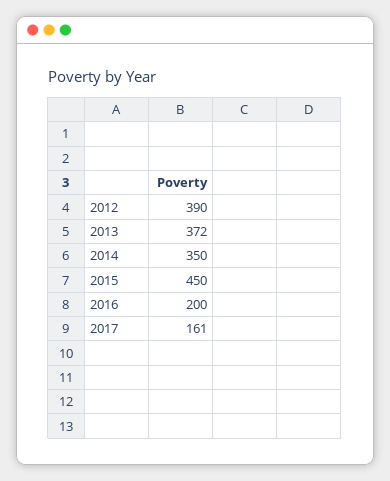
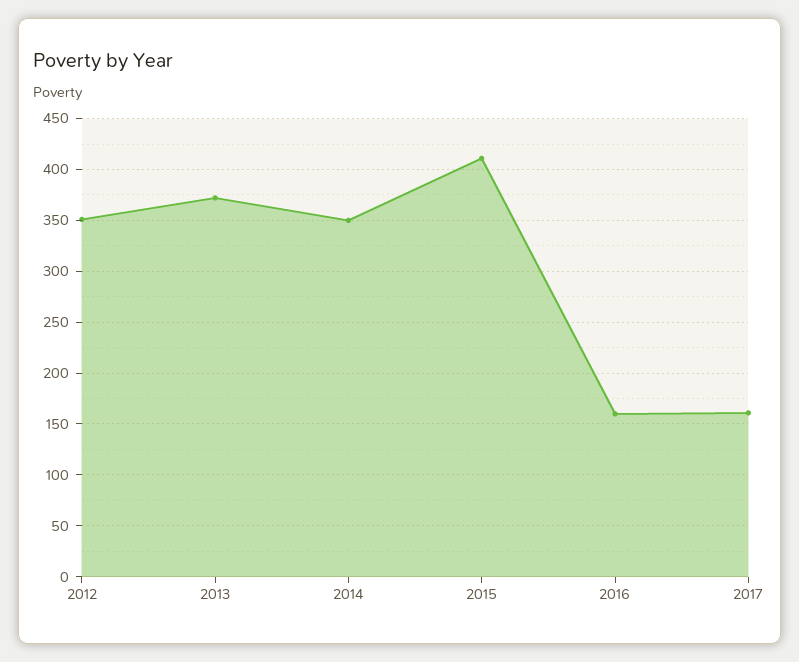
  {
-   "2012": 390,
+   "2012": 350,
    "2013": 372,
    "2014": 350,
-   "2015": 450,
+   "2015": 410,
-   "2016": 200,
+   "2016": 160,
    "2017": 161
  }

